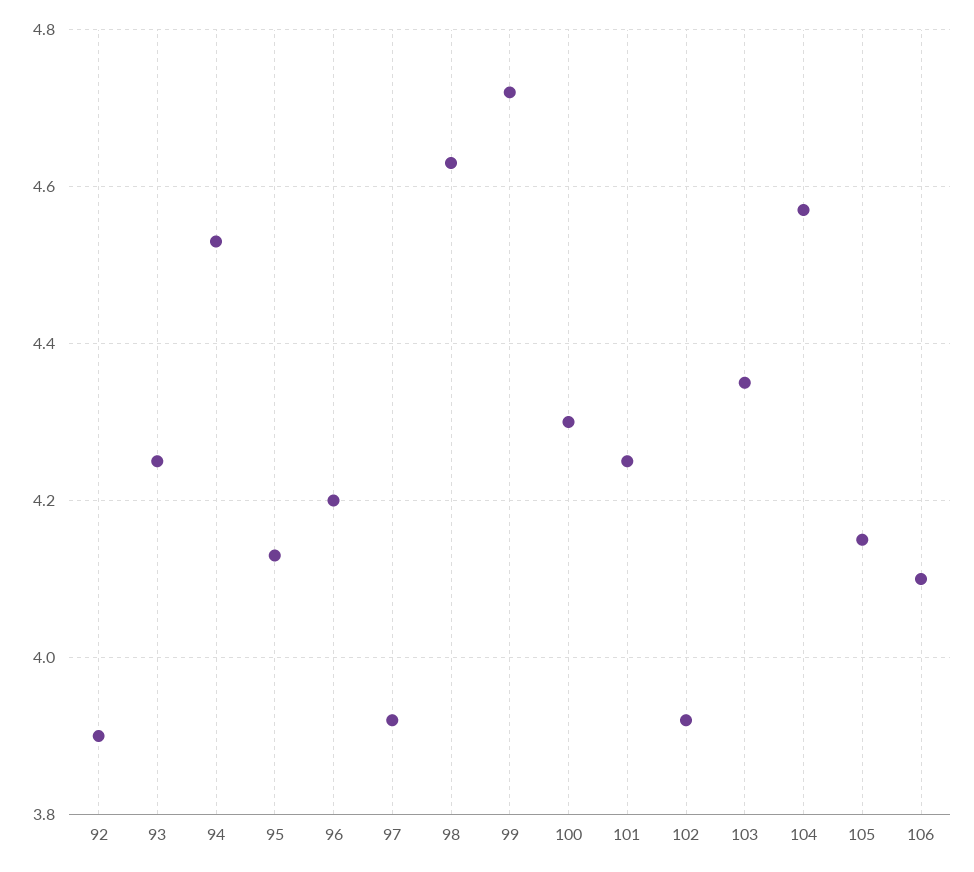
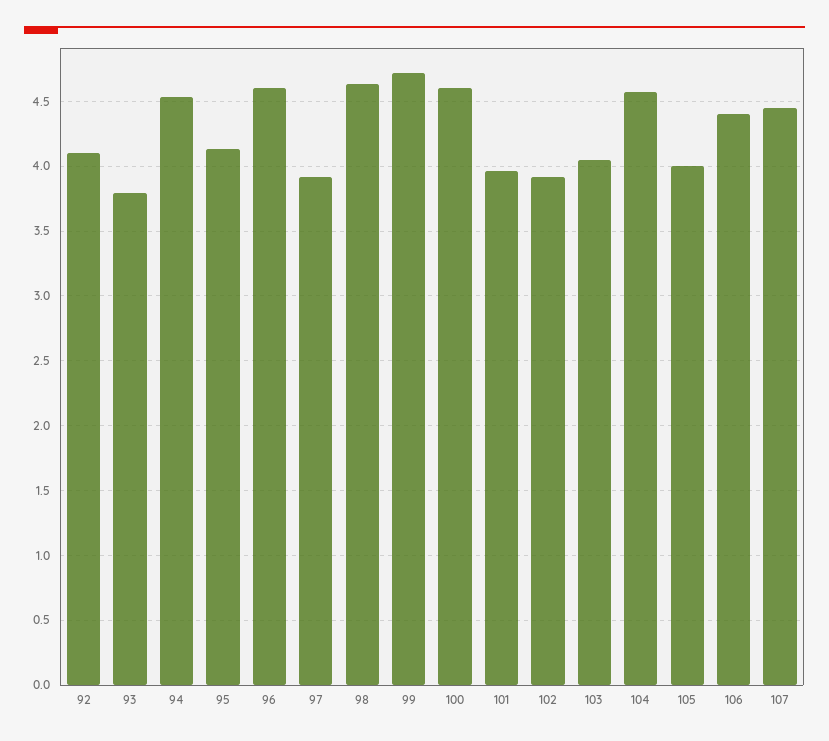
  {
-   "92": 3.9,
+   "92": 4.1,
-   "93": 4.25,
+   "93": 3.8,
    "94": 4.55,
    "95": 4.15,
-   "96": 4.2,
+   "96": 4.6,
    "97": 3.9,
    "98": 4.65,
    "99": 4.7,
-   "100": 4.3,
+   "100": 4.6,
-   "101": 4.25,
+   "101": 3.95,
    "102": 3.9,
-   "103": 4.35,
+   "103": 4.05,
    "104": 4.55,
-   "105": 4.15,
+   "105": 4,
-   "106": 4.1
+   "106": 4.4,
+   "107": 4.45
  }

